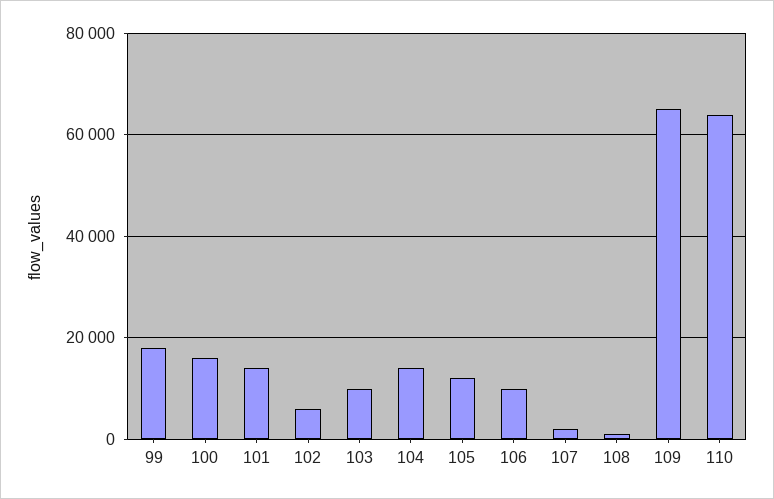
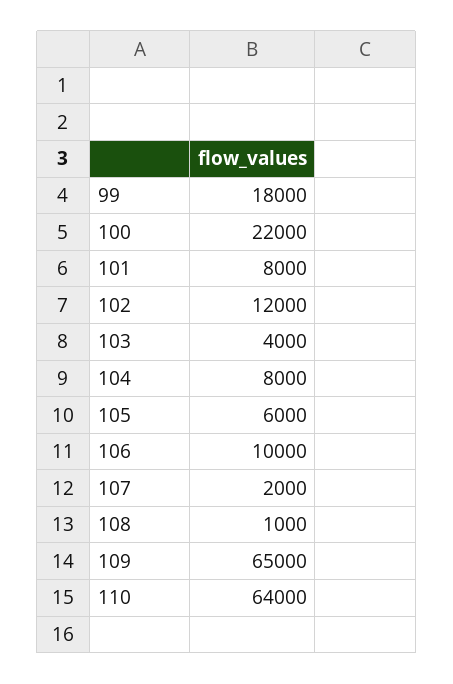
  {
    "99": 18000,
-   "100": 16000,
+   "100": 22000,
-   "101": 14000,
+   "101": 8000,
-   "102": 6000,
+   "102": 12000,
-   "103": 10000,
+   "103": 4000,
-   "104": 14000,
+   "104": 8000,
-   "105": 12000,
+   "105": 6000,
    "106": 10000,
    "107": 2000,
    "108": 1000,
    "109": 65000,
    "110": 64000
  }

